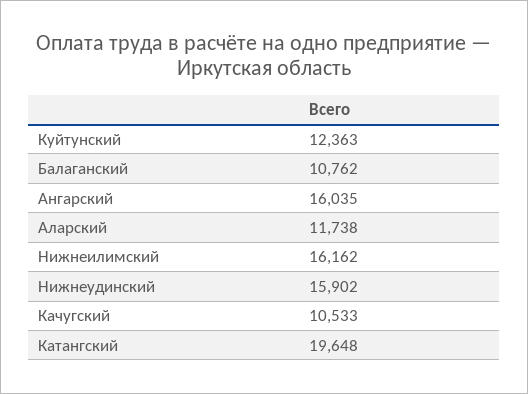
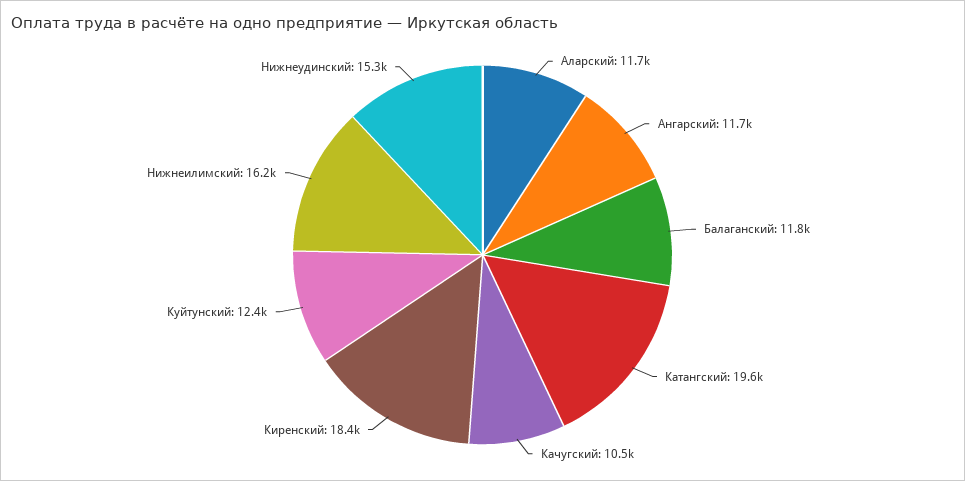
  {
    "Куйтунский": 12363,
-   "Балаганский": 10762,
+   "Балаганский": 11800,
-   "Ангарский": 16035,
+   "Ангарский": 11700,
    "Аларский": 11738,
    "Нижнеилимский": 16162,
-   "Нижнеудинский": 15902,
+   "Нижнеудинский": 15300,
    "Качугский": 10533,
-   "Катангский": 19648
+   "Катангский": 19648,
+   "Киренский": 18400
  }

